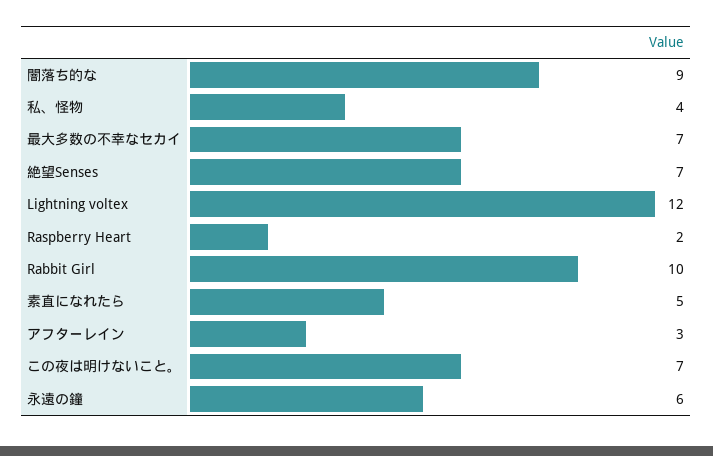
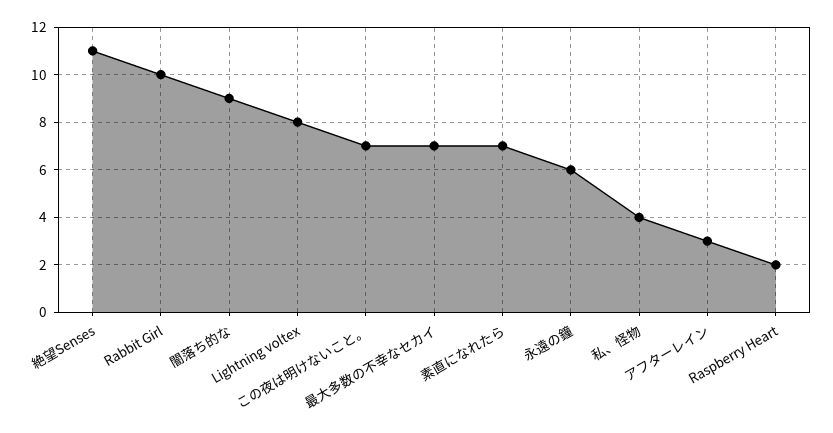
  {
    "闇落ち的な": 9,
    "私、怪物": 4,
    "最大多数の不幸なセカイ": 7,
-   "絶望Senses": 7,
+   "絶望Senses": 11,
-   "Lightning voltex": 12,
+   "Lightning voltex": 8,
    "Raspberry Heart": 2,
    "Rabbit Girl": 10,
-   "素直になれたら": 5,
+   "素直になれたら": 7,
    "アフターレイン": 3,
    "この夜は明けないこと。": 7,
    "永遠の鐘": 6
  }

